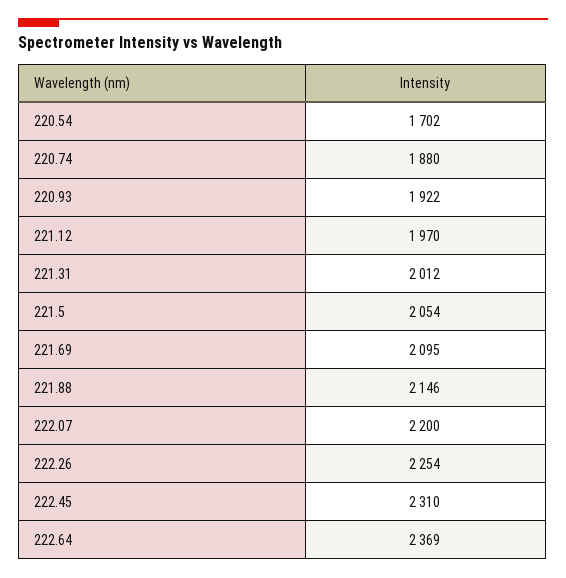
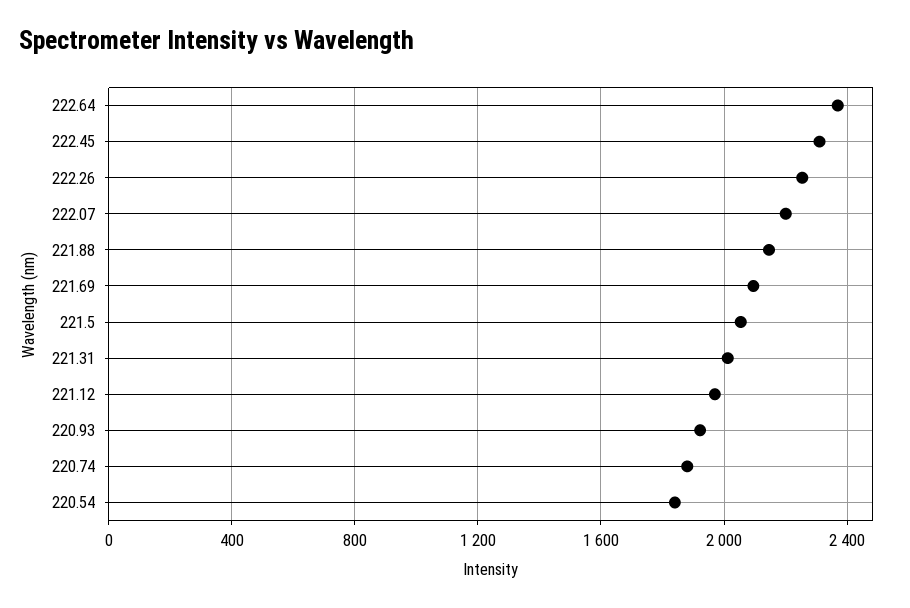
  {
-   "220.54": 1702,
+   "220.54": 1850,
    "220.74": 1880,
    "220.93": 1922,
    "221.12": 1970,
    "221.31": 2012,
    "221.5": 2054,
    "221.69": 2095,
    "221.88": 2146,
    "222.07": 2200,
    "222.26": 2254,
    "222.45": 2310,
    "222.64": 2369
  }

